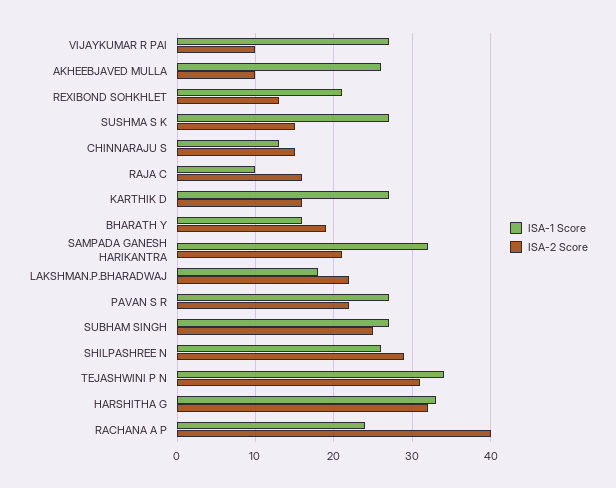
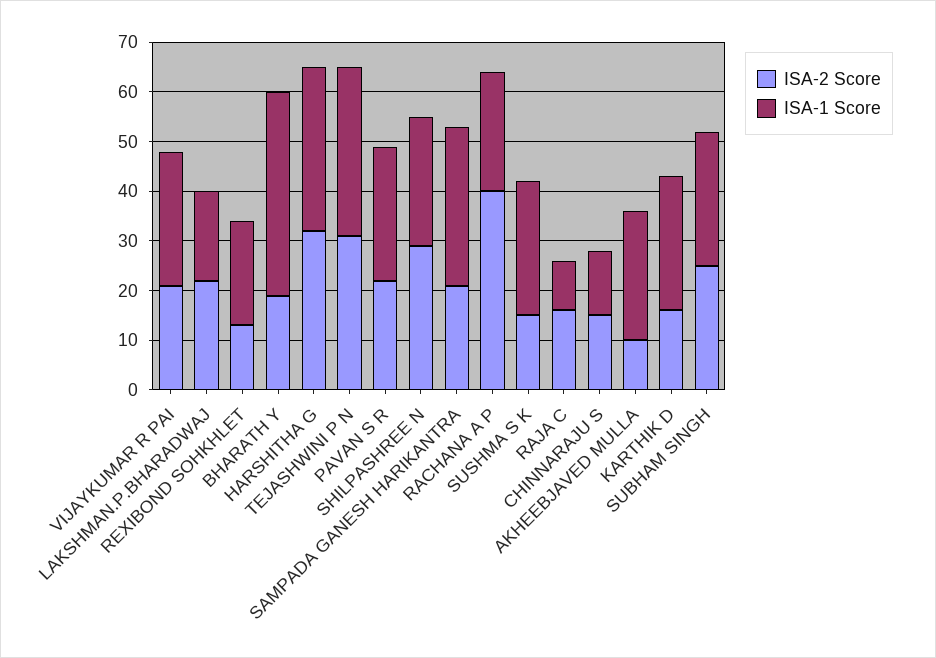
  {
    "ISA-1 Score": {
      "VIJAYKUMAR R PAI": 27,
      "AKHEEBJAVED MULLA": 26,
      "REXIBOND SOHKHLET": 21,
      "SUSHMA S K": 27,
      "CHINNARAJU S": 13,
      "RAJA C": 10,
      "KARTHIK D": 27,
-     "BHARATH Y": 16,
+     "BHARATH Y": 40,
      "SAMPADA GANESH HARIKANTRA": 32,
      "LAKSHMAN.P.BHARADWAJ": 18,
      "PAVAN S R": 27,
      "SUBHAM SINGH": 27,
      "SHILPASHREE N": 26,
      "TEJASHWINI P N": 34,
      "HARSHITHA G": 33,
      "RACHANA A P": 24
    },
    "ISA-2 Score": {
-     "VIJAYKUMAR R PAI": 10,
+     "VIJAYKUMAR R PAI": 20,
      "AKHEEBJAVED MULLA": 10,
      "REXIBOND SOHKHLET": 13,
      "SUSHMA S K": 15,
      "CHINNARAJU S": 15,
      "RAJA C": 16,
      "KARTHIK D": 16,
      "BHARATH Y": 19,
      "SAMPADA GANESH HARIKANTRA": 21,
      "LAKSHMAN.P.BHARADWAJ": 22,
      "PAVAN S R": 22,
      "SUBHAM SINGH": 25,
      "SHILPASHREE N": 29,
      "TEJASHWINI P N": 31,
      "HARSHITHA G": 32,
      "RACHANA A P": 40
    }
  }

